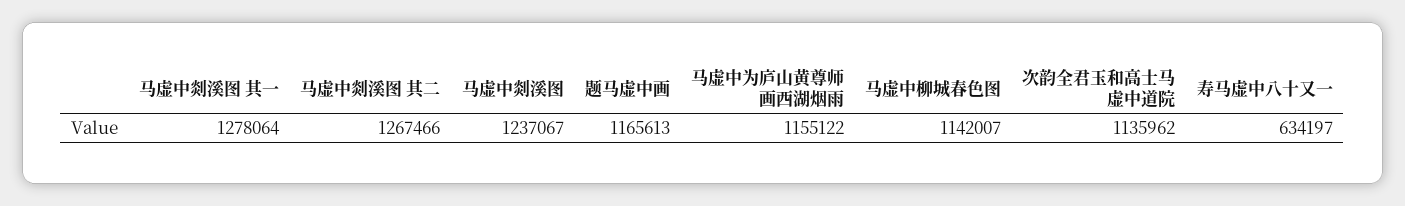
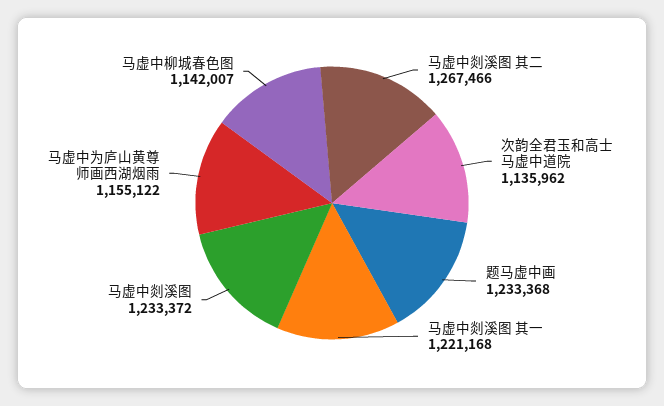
  {
-   "马虚中剡溪图 其一": 1278064,
+   "马虚中剡溪图 其一": 1221168,
    "马虚中剡溪图 其二": 1267466,
-   "马虚中剡溪图": 1237067,
+   "马虚中剡溪图": 1233372,
-   "题马虚中画": 1165613,
+   "题马虚中画": 1233368,
    "马虚中为庐山黄尊师画西湖烟雨": 1155122,
    "马虚中柳城春色图": 1142007,
-   "次韵全君玉和高士马虚中道院": 1135962,
+   "次韵全君玉和高士马虚中道院": 1135962
-   "寿马虚中八十又一": 634197
  }

